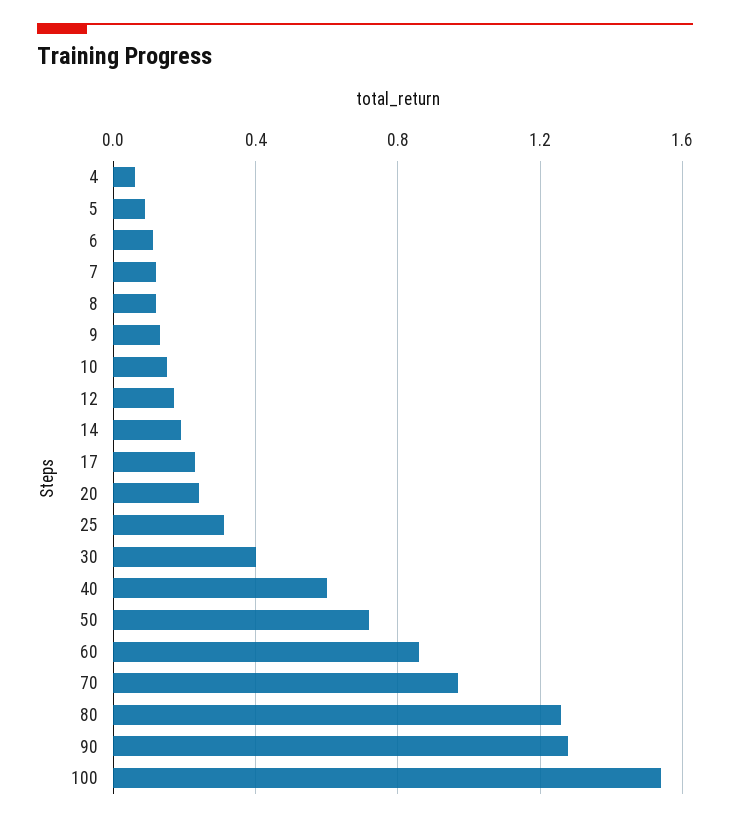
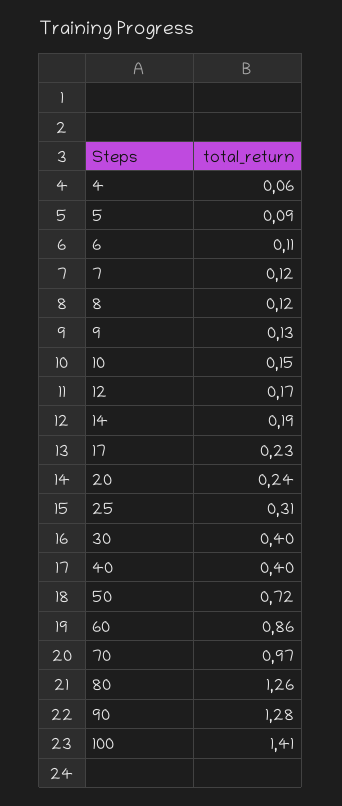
  {
    "4": 0.06,
    "5": 0.09,
    "6": 0.11,
    "7": 0.12,
    "8": 0.12,
    "9": 0.13,
    "10": 0.15,
    "12": 0.17,
    "14": 0.19,
    "17": 0.23,
    "20": 0.24,
    "25": 0.31,
    "30": 0.4,
-   "40": 0.6,
+   "40": 0.4,
    "50": 0.72,
    "60": 0.86,
    "70": 0.97,
    "80": 1.26,
    "90": 1.28,
-   "100": 1.55
+   "100": 1.41
  }

